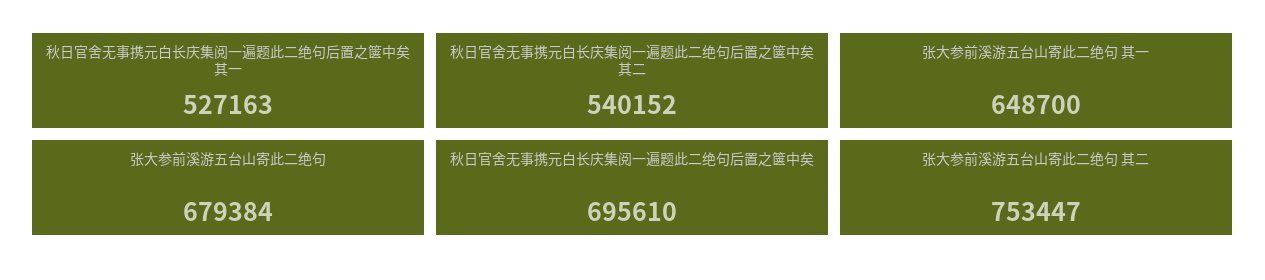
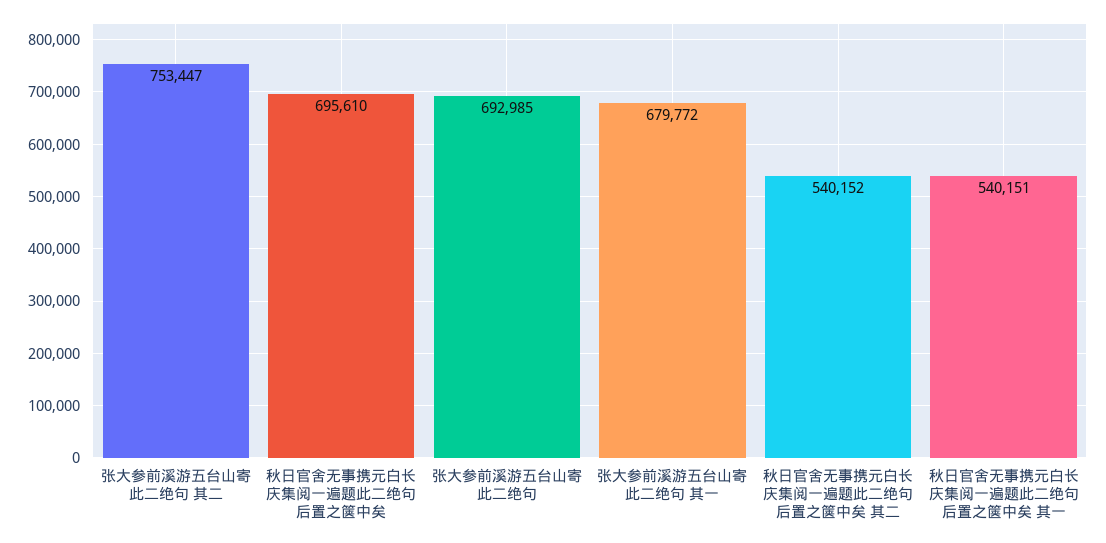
  {
-   "秋日官舍无事携元白长庆集阅一遍题此二绝句后置之箧中矣 其一": 527163,
+   "秋日官舍无事携元白长庆集阅一遍题此二绝句后置之箧中矣 其一": 540151,
    "秋日官舍无事携元白长庆集阅一遍题此二绝句后置之箧中矣 其二": 540152,
-   "张大参前溪游五台山寄此二绝句 其一": 648700,
+   "张大参前溪游五台山寄此二绝句 其一": 679772,
-   "张大参前溪游五台山寄此二绝句": 679384,
+   "张大参前溪游五台山寄此二绝句": 692985,
    "秋日官舍无事携元白长庆集阅一遍题此二绝句后置之箧中矣": 695610,
    "张大参前溪游五台山寄此二绝句 其二": 753447
  }

